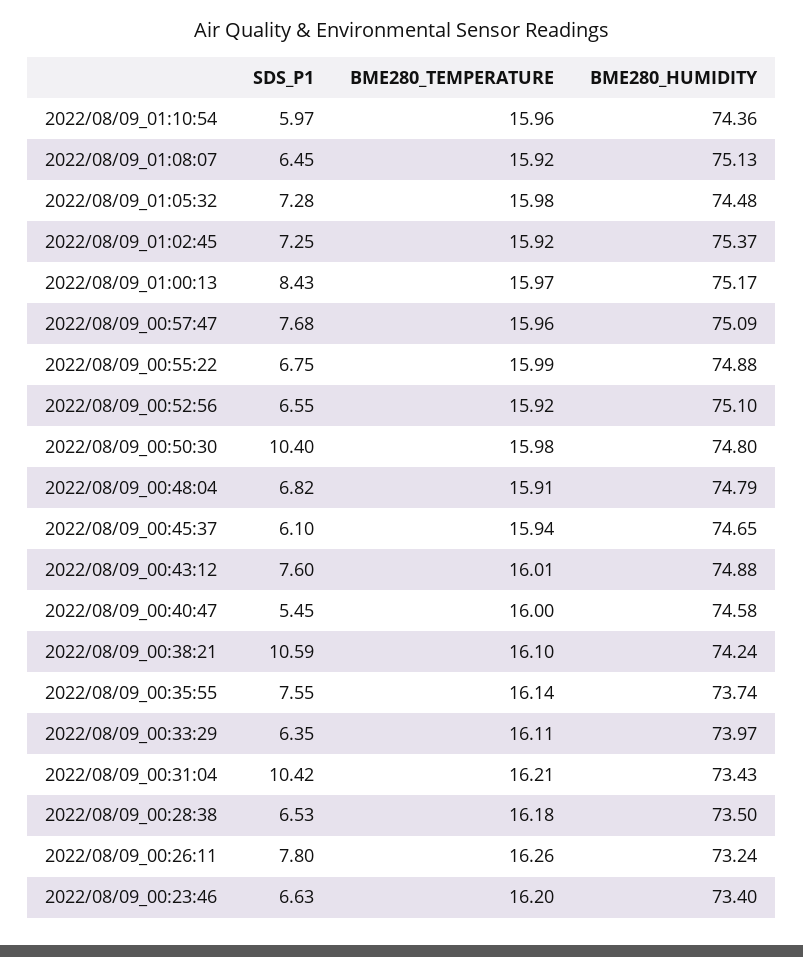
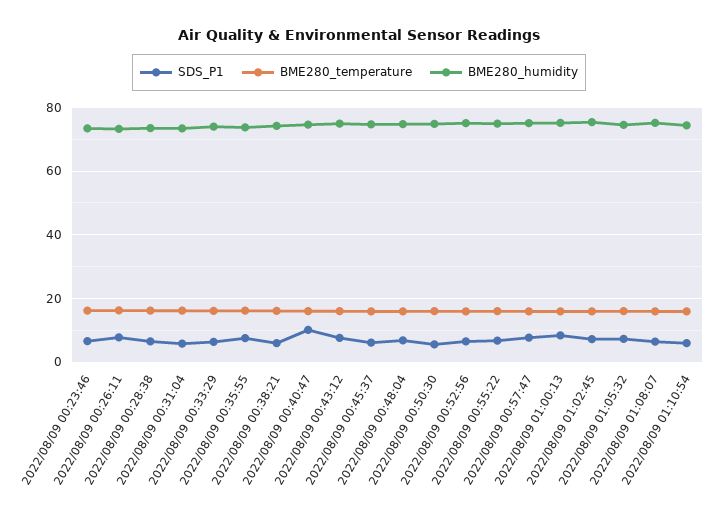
  {
    "SDS_P1": {
      "2022/08/09_01:10:54": 5.97,
      "2022/08/09_01:08:07": 6.45,
      "2022/08/09_01:05:32": 7.28,
      "2022/08/09_01:02:45": 7.25,
      "2022/08/09_01:00:13": 8.43,
      "2022/08/09_00:57:47": 7.68,
      "2022/08/09_00:55:22": 6.75,
      "2022/08/09_00:52:56": 6.55,
-     "2022/08/09_00:50:30": 10.4,
+     "2022/08/09_00:50:30": 6,
      "2022/08/09_00:48:04": 6.82,
      "2022/08/09_00:45:37": 6.1,
      "2022/08/09_00:43:12": 7.6,
-     "2022/08/09_00:40:47": 5.45,
+     "2022/08/09_00:40:47": 10,
-     "2022/08/09_00:38:21": 10.59,
+     "2022/08/09_00:38:21": 6,
      "2022/08/09_00:35:55": 7.55,
      "2022/08/09_00:33:29": 6.35,
-     "2022/08/09_00:31:04": 10.42,
+     "2022/08/09_00:31:04": 6,
      "2022/08/09_00:28:38": 6.53,
      "2022/08/09_00:26:11": 7.8,
      "2022/08/09_00:23:46": 6.63
    },
    "BME280_TEMPERATURE": {
      "2022/08/09_01:10:54": 15.96,
      "2022/08/09_01:08:07": 15.92,
      "2022/08/09_01:05:32": 15.98,
      "2022/08/09_01:02:45": 15.92,
      "2022/08/09_01:00:13": 15.97,
      "2022/08/09_00:57:47": 15.96,
      "2022/08/09_00:55:22": 15.99,
      "2022/08/09_00:52:56": 15.92,
      "2022/08/09_00:50:30": 15.98,
      "2022/08/09_00:48:04": 15.91,
      "2022/08/09_00:45:37": 15.94,
      "2022/08/09_00:43:12": 16.01,
      "2022/08/09_00:40:47": 16,
      "2022/08/09_00:38:21": 16.1,
      "2022/08/09_00:35:55": 16.14,
      "2022/08/09_00:33:29": 16.11,
      "2022/08/09_00:31:04": 16.21,
      "2022/08/09_00:28:38": 16.18,
      "2022/08/09_00:26:11": 16.26,
      "2022/08/09_00:23:46": 16.2
    },
    "BME280_HUMIDITY": {
      "2022/08/09_01:10:54": 74.36,
      "2022/08/09_01:08:07": 75.13,
      "2022/08/09_01:05:32": 74.48,
      "2022/08/09_01:02:45": 75.37,
      "2022/08/09_01:00:13": 75.17,
      "2022/08/09_00:57:47": 75.09,
      "2022/08/09_00:55:22": 74.88,
      "2022/08/09_00:52:56": 75.1,
      "2022/08/09_00:50:30": 74.8,
      "2022/08/09_00:48:04": 74.79,
      "2022/08/09_00:45:37": 74.65,
      "2022/08/09_00:43:12": 74.88,
      "2022/08/09_00:40:47": 74.58,
      "2022/08/09_00:38:21": 74.24,
      "2022/08/09_00:35:55": 73.74,
      "2022/08/09_00:33:29": 73.97,
      "2022/08/09_00:31:04": 73.43,
      "2022/08/09_00:28:38": 73.5,
      "2022/08/09_00:26:11": 73.24,
      "2022/08/09_00:23:46": 73.4
    }
  }

